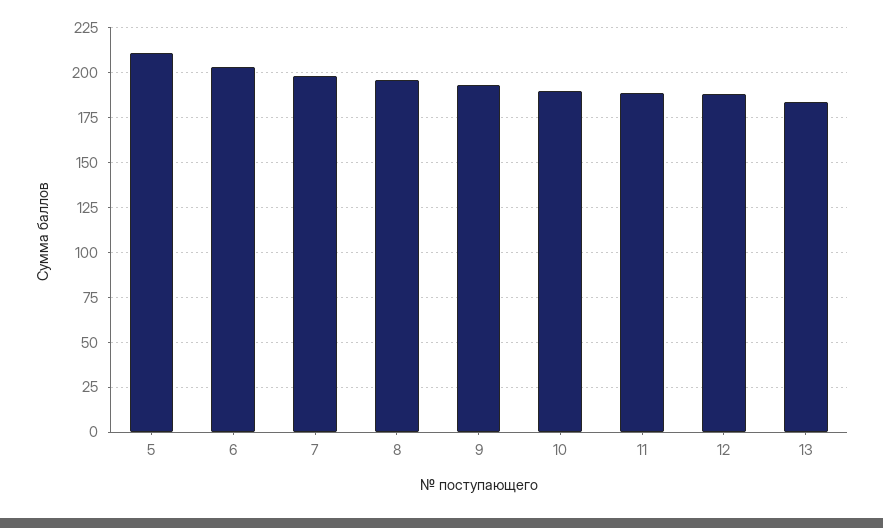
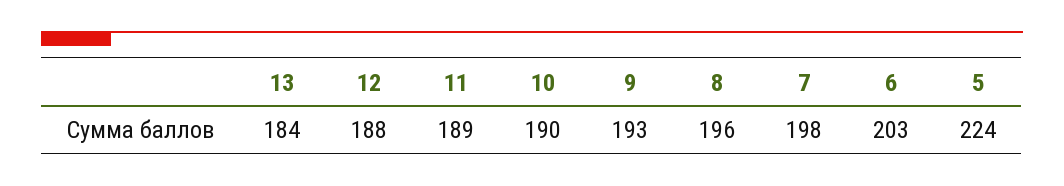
  {
-   "5": 210,
+   "5": 224,
    "6": 203,
    "7": 198,
    "8": 196,
    "9": 193,
    "10": 190,
    "11": 189,
    "12": 188,
    "13": 184
  }

